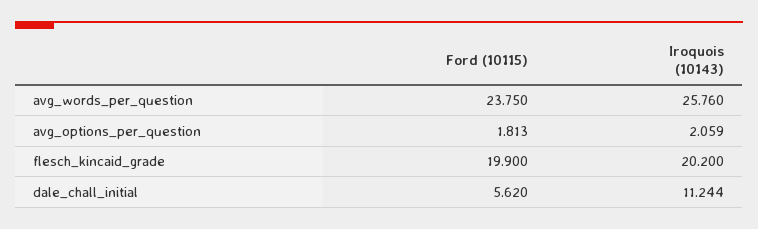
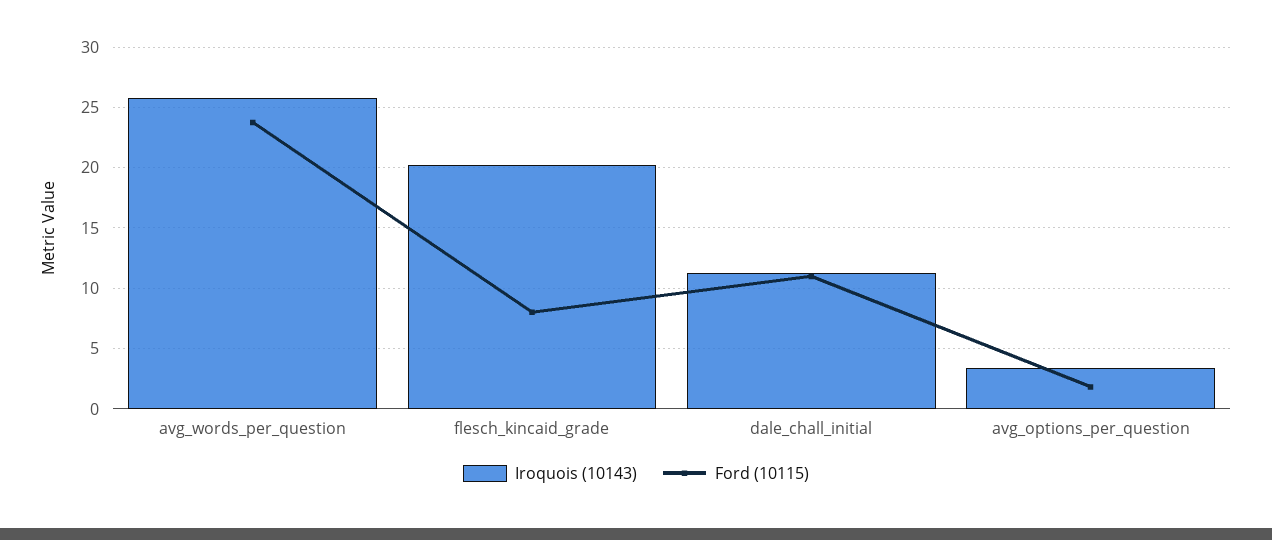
  {
    "Ford (10115)": {
      "avg_words_per_question": 23.75,
      "avg_options_per_question": 1.813,
-     "flesch_kincaid_grade": 19.9,
+     "flesch_kincaid_grade": 8,
-     "dale_chall_initial": 5.62
+     "dale_chall_initial": 11
    },
    "Iroquois (10143)": {
      "avg_words_per_question": 25.76,
-     "avg_options_per_question": 2.059,
+     "avg_options_per_question": 3.5,
      "flesch_kincaid_grade": 20.2,
      "dale_chall_initial": 11.244
    }
  }

